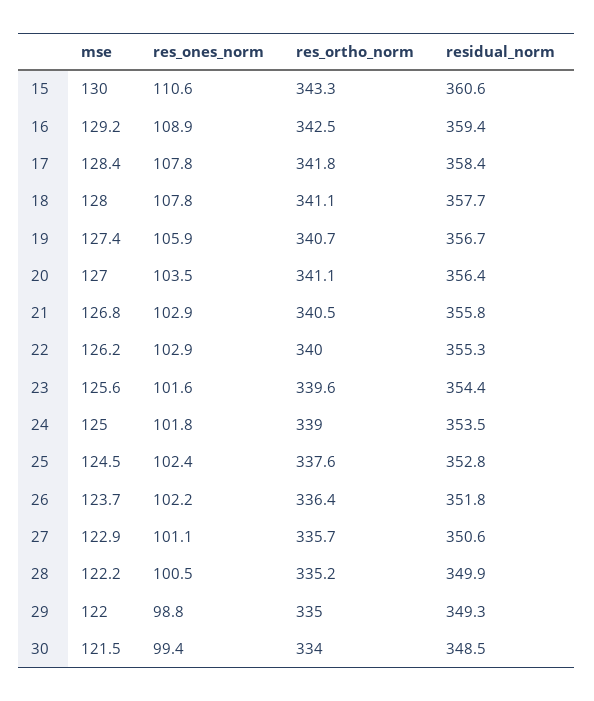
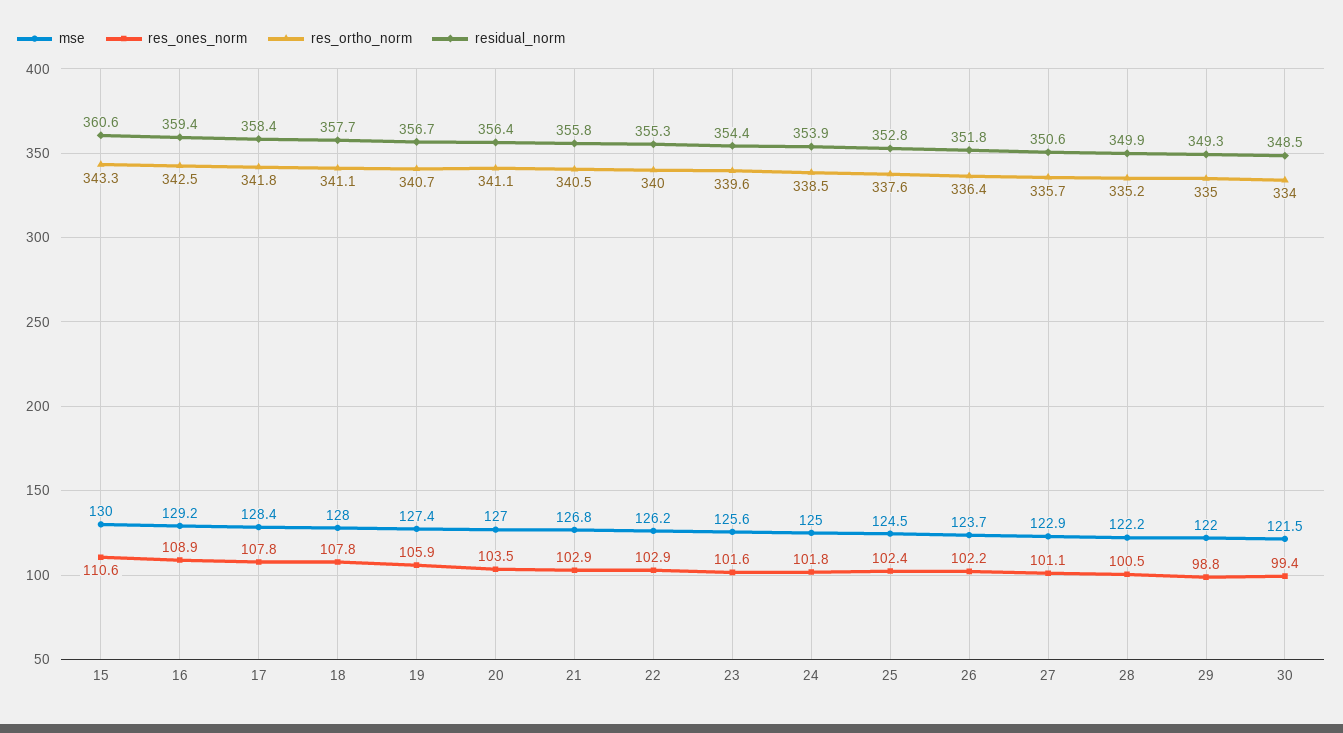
  {
    "mse": {
      "15": 130,
      "16": 129.2,
      "17": 128.4,
      "18": 128,
      "19": 127.4,
      "20": 127,
      "21": 126.8,
      "22": 126.2,
      "23": 125.6,
      "24": 125,
      "25": 124.5,
      "26": 123.7,
      "27": 122.9,
      "28": 122.2,
      "29": 122,
      "30": 121.5
    },
    "res_ones_norm": {
      "15": 110.6,
      "16": 108.9,
      "17": 107.8,
      "18": 107.8,
      "19": 105.9,
      "20": 103.5,
      "21": 102.9,
      "22": 102.9,
      "23": 101.6,
      "24": 101.8,
      "25": 102.4,
      "26": 102.2,
      "27": 101.1,
      "28": 100.5,
      "29": 98.8,
      "30": 99.4
    },
    "res_ortho_norm": {
      "15": 343.3,
      "16": 342.5,
      "17": 341.8,
      "18": 341.1,
      "19": 340.7,
      "20": 341.1,
      "21": 340.5,
      "22": 340,
      "23": 339.6,
-     "24": 339,
+     "24": 338.5,
      "25": 337.6,
      "26": 336.4,
      "27": 335.7,
      "28": 335.2,
      "29": 335,
      "30": 334
    },
    "residual_norm": {
      "15": 360.6,
      "16": 359.4,
      "17": 358.4,
      "18": 357.7,
      "19": 356.7,
      "20": 356.4,
      "21": 355.8,
      "22": 355.3,
      "23": 354.4,
-     "24": 353.5,
+     "24": 353.9,
      "25": 352.8,
      "26": 351.8,
      "27": 350.6,
      "28": 349.9,
      "29": 349.3,
      "30": 348.5
    }
  }

